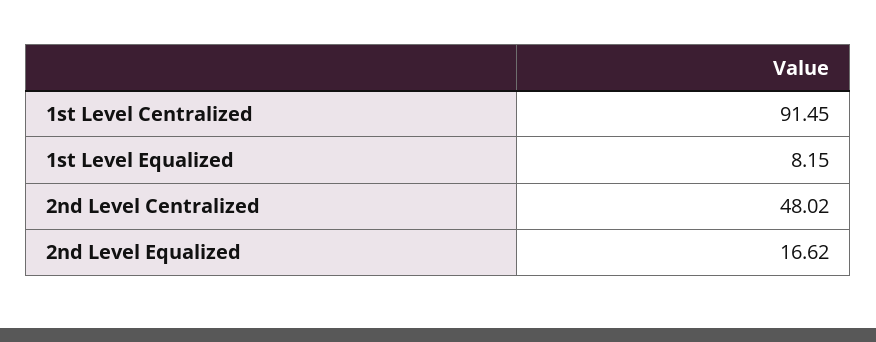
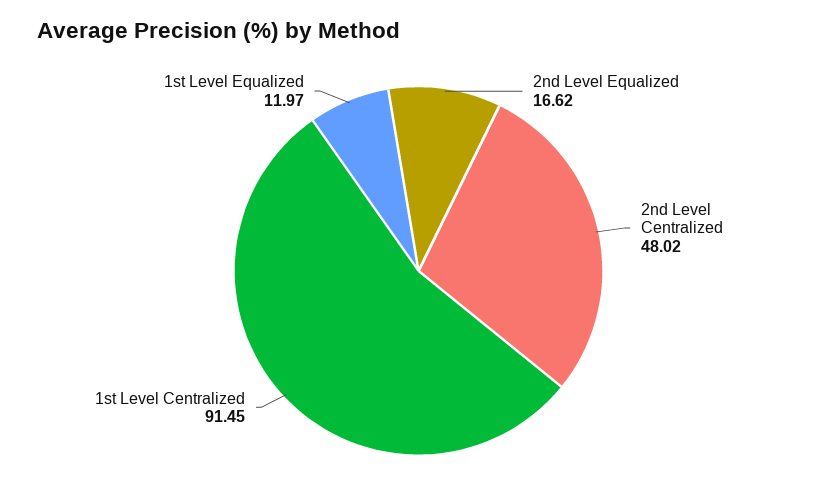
  {
    "1st Level Centralized": 91.45,
-   "1st Level Equalized": 8.15,
+   "1st Level Equalized": 11.97,
    "2nd Level Centralized": 48.02,
    "2nd Level Equalized": 16.62
  }

